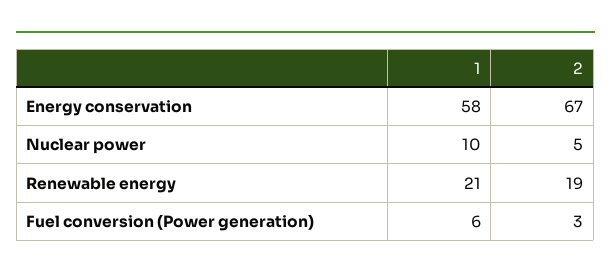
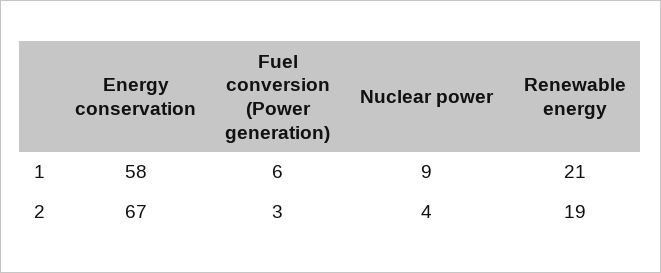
  {
    "1": {
      "Energy conservation": 58,
-     "Nuclear power": 10,
+     "Nuclear power": 9,
      "Renewable energy": 21,
      "Fuel conversion (Power generation)": 6
    },
    "2": {
      "Energy conservation": 67,
-     "Nuclear power": 5,
+     "Nuclear power": 4,
      "Renewable energy": 19,
      "Fuel conversion (Power generation)": 3
    }
  }

